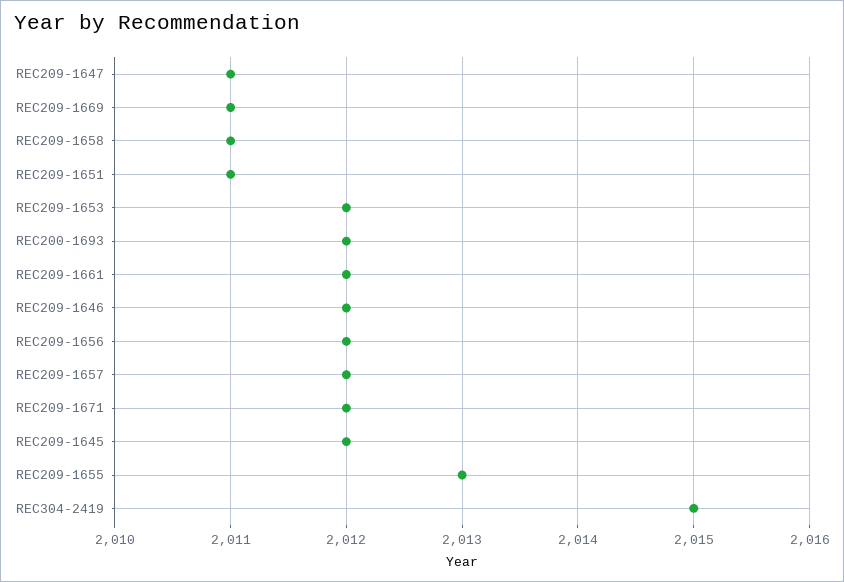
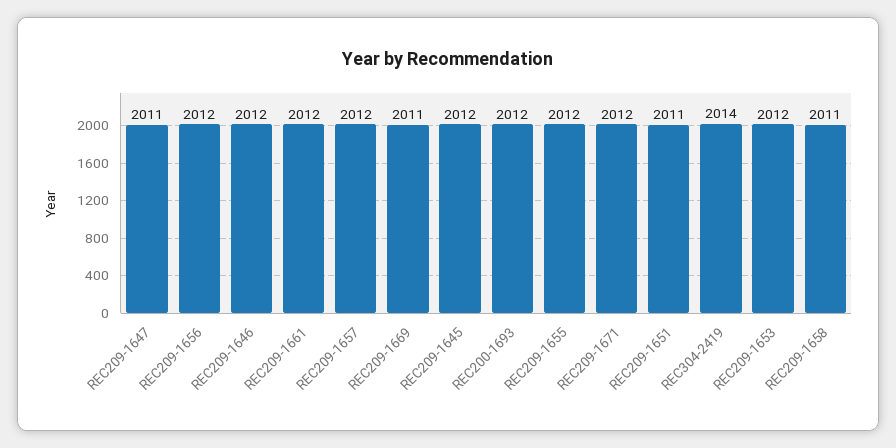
  {
    "REC209-1647": 2011,
    "REC209-1669": 2011,
    "REC209-1658": 2011,
    "REC209-1651": 2011,
    "REC209-1653": 2012,
    "REC200-1693": 2012,
    "REC209-1661": 2012,
    "REC209-1646": 2012,
    "REC209-1656": 2012,
    "REC209-1657": 2012,
    "REC209-1671": 2012,
    "REC209-1645": 2012,
-   "REC209-1655": 2013,
+   "REC209-1655": 2012,
-   "REC304-2419": 2015
+   "REC304-2419": 2014
  }

